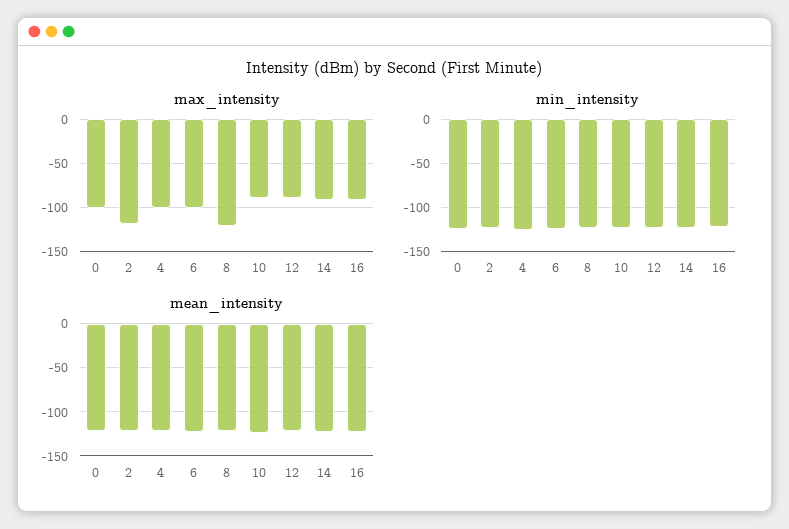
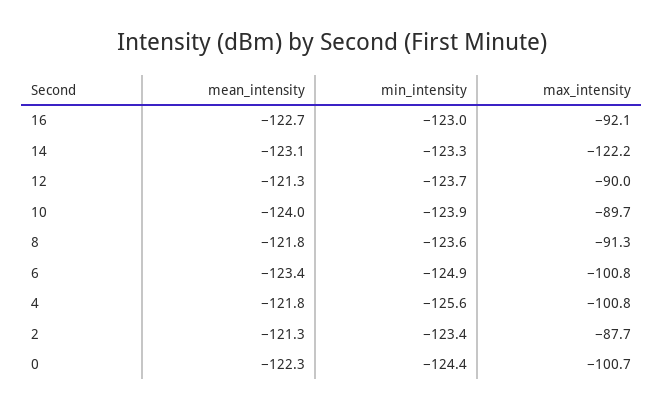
  {
    "max_intensity": {
      "0": -100.7,
-     "2": -120,
+     "2": -87.7,
      "4": -100.8,
      "6": -100.8,
-     "8": -120,
+     "8": -91.3,
      "10": -89.7,
      "12": -90,
-     "14": -90,
+     "14": -122.2,
      "16": -92.1
    },
    "min_intensity": {
      "0": -124.4,
      "2": -123.4,
      "4": -125.6,
      "6": -124.9,
      "8": -123.6,
      "10": -123.9,
      "12": -123.7,
      "14": -123.3,
      "16": -123
    },
    "mean_intensity": {
      "0": -122.3,
      "2": -121.3,
      "4": -121.8,
      "6": -123.4,
      "8": -121.8,
      "10": -124,
      "12": -121.3,
      "14": -123.1,
      "16": -122.7
    }
  }

